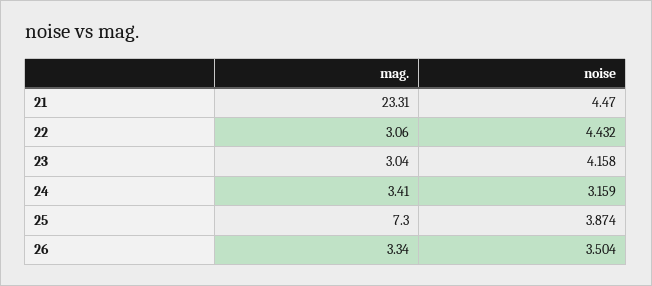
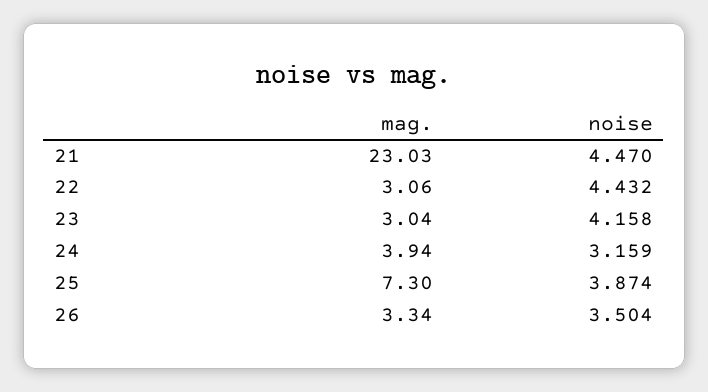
  {
    "mag.": {
-     "21": 23.31,
+     "21": 23.03,
      "22": 3.06,
      "23": 3.04,
-     "24": 3.41,
+     "24": 3.94,
      "25": 7.3,
      "26": 3.34
    },
    "noise": {
      "21": 4.47,
      "22": 4.432,
      "23": 4.158,
      "24": 3.159,
      "25": 3.874,
      "26": 3.504
    }
  }

